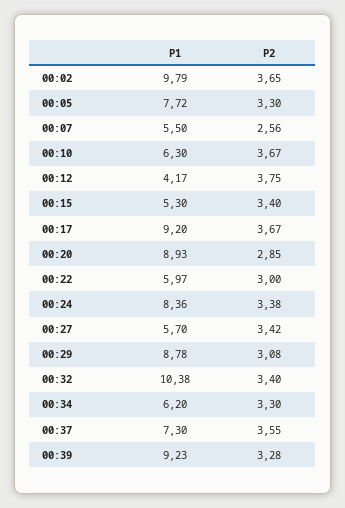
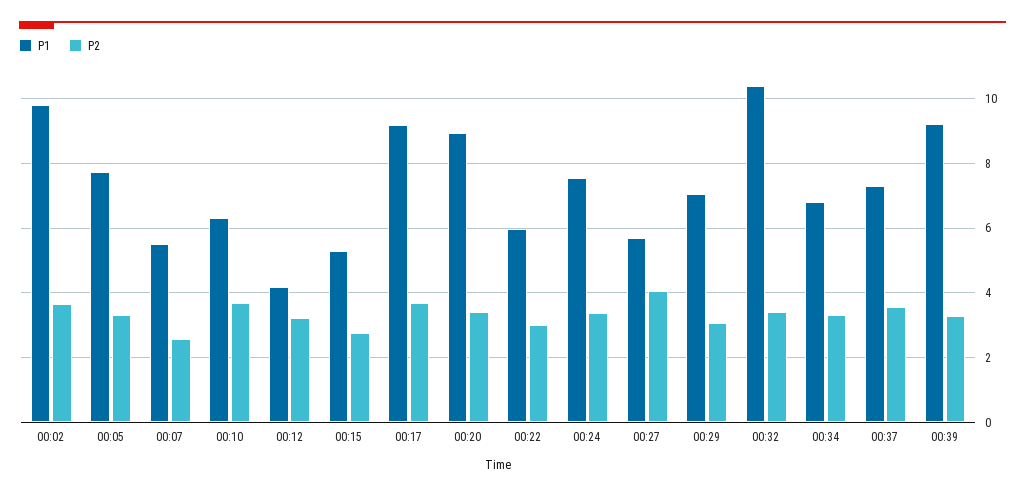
  {
    "P1": {
      "00:02": 9.79,
      "00:05": 7.72,
      "00:07": 5.5,
      "00:10": 6.3,
      "00:12": 4.17,
      "00:15": 5.3,
      "00:17": 9.2,
      "00:20": 8.93,
      "00:22": 5.97,
-     "00:24": 8.36,
+     "00:24": 7.6,
      "00:27": 5.7,
-     "00:29": 8.78,
+     "00:29": 7,
      "00:32": 10.38,
-     "00:34": 6.2,
+     "00:34": 6.8,
      "00:37": 7.3,
      "00:39": 9.23
    },
    "P2": {
      "00:02": 3.65,
      "00:05": 3.3,
      "00:07": 2.56,
      "00:10": 3.67,
-     "00:12": 3.75,
+     "00:12": 3.2,
-     "00:15": 3.4,
+     "00:15": 2.8,
      "00:17": 3.67,
-     "00:20": 2.85,
+     "00:20": 3.4,
      "00:22": 3,
      "00:24": 3.38,
-     "00:27": 3.42,
+     "00:27": 4,
      "00:29": 3.08,
      "00:32": 3.4,
      "00:34": 3.3,
      "00:37": 3.55,
      "00:39": 3.28
    }
  }

